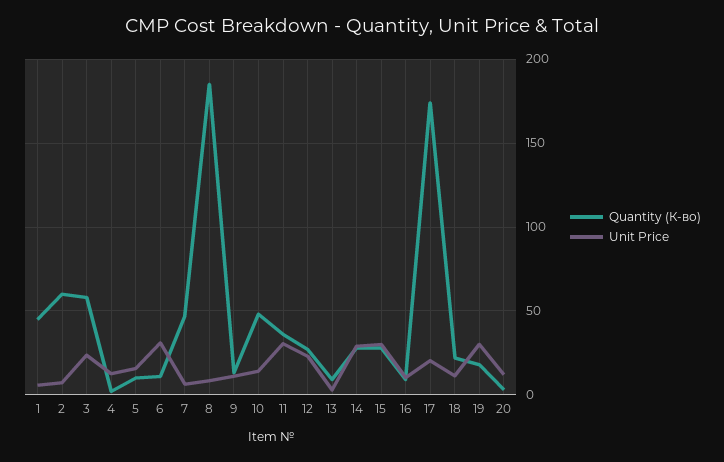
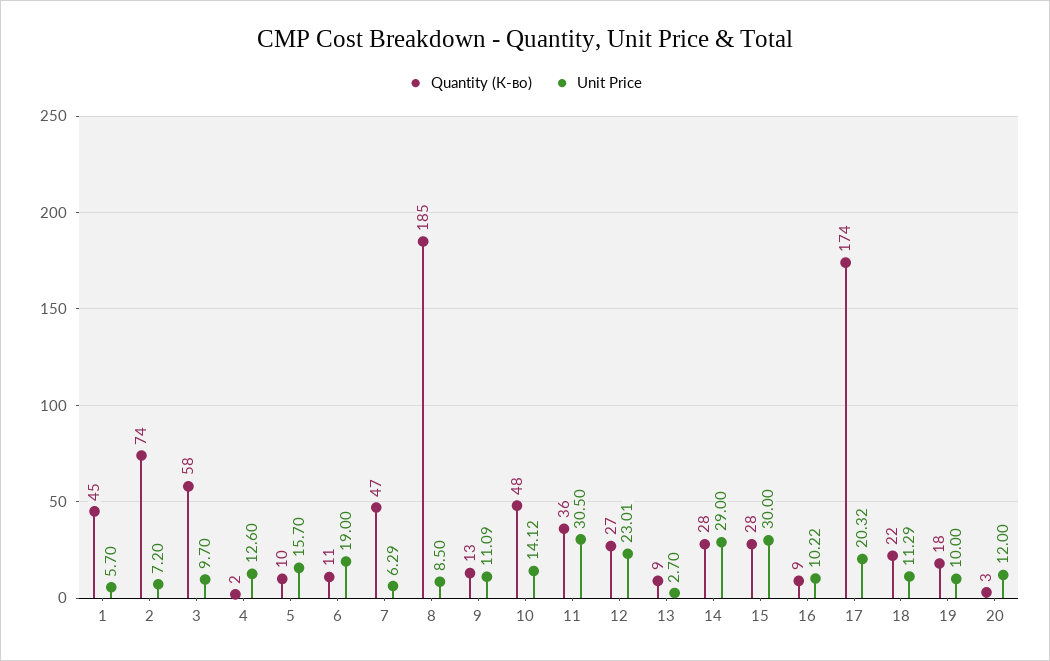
  {
    "Quantity (К-во)": {
      "1": 45,
-     "2": 60,
+     "2": 74,
      "3": 58,
      "4": 2,
      "5": 10,
      "6": 11,
      "7": 47,
      "8": 185,
      "9": 13,
      "10": 48,
      "11": 36,
      "12": 27,
      "13": 9,
      "14": 28,
      "15": 28,
      "16": 9,
      "17": 174,
      "18": 22,
      "19": 18,
      "20": 3
    },
    "Unit Price": {
      "1": 5.7,
      "2": 7.2,
-     "3": 25,
+     "3": 9.7,
      "4": 12.6,
      "5": 15.7,
-     "6": 30,
+     "6": 19,
      "7": 6.29,
      "8": 8.5,
      "9": 11.09,
      "10": 14.12,
      "11": 30.5,
      "12": 23.01,
      "13": 2.7,
      "14": 29,
      "15": 30,
      "16": 10.22,
      "17": 20.32,
      "18": 11.29,
-     "19": 30,
+     "19": 10,
      "20": 12
    }
  }

